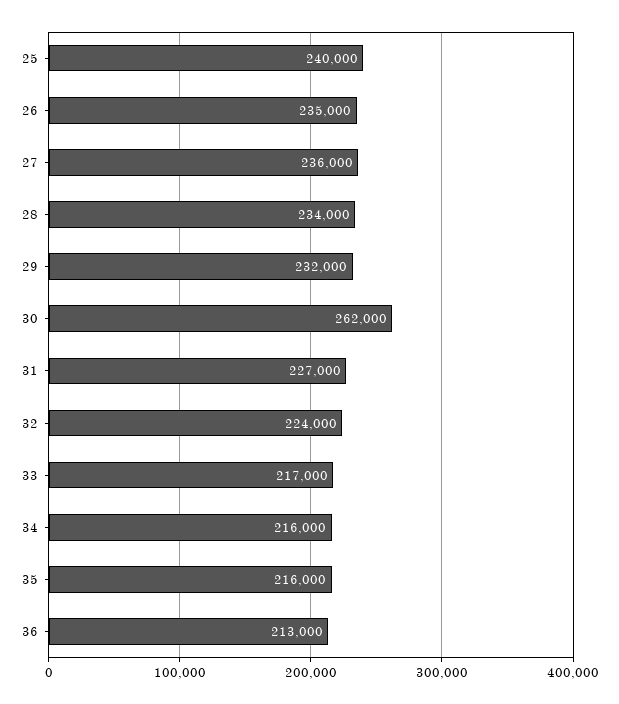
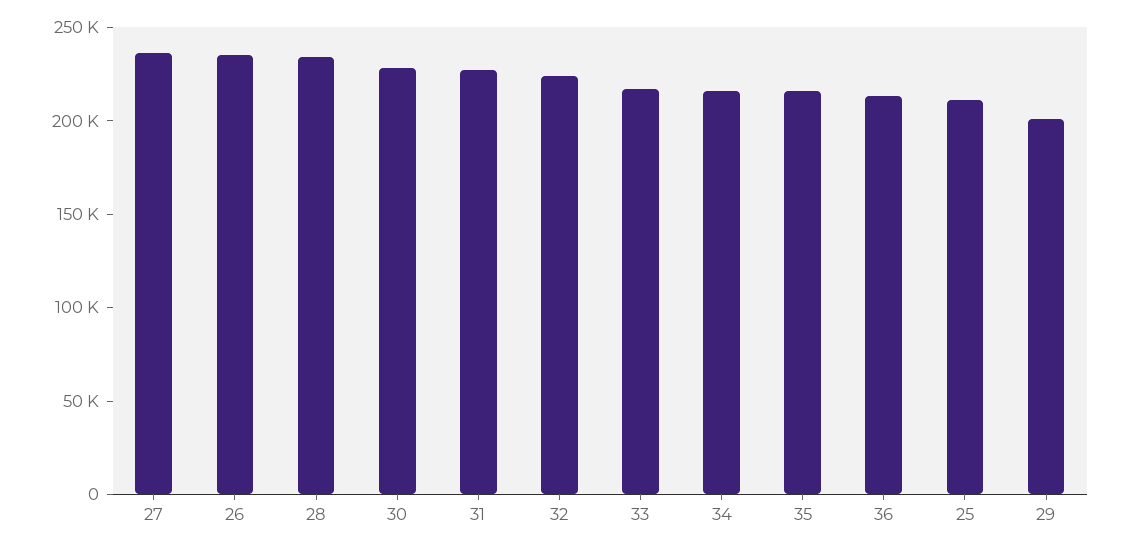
  {
-   "25": 240000,
+   "25": 210000,
    "26": 235000,
    "27": 236000,
    "28": 234000,
-   "29": 232000,
+   "29": 200000,
-   "30": 262000,
+   "30": 230000,
    "31": 227000,
    "32": 224000,
    "33": 217000,
    "34": 216000,
    "35": 216000,
    "36": 213000
  }

